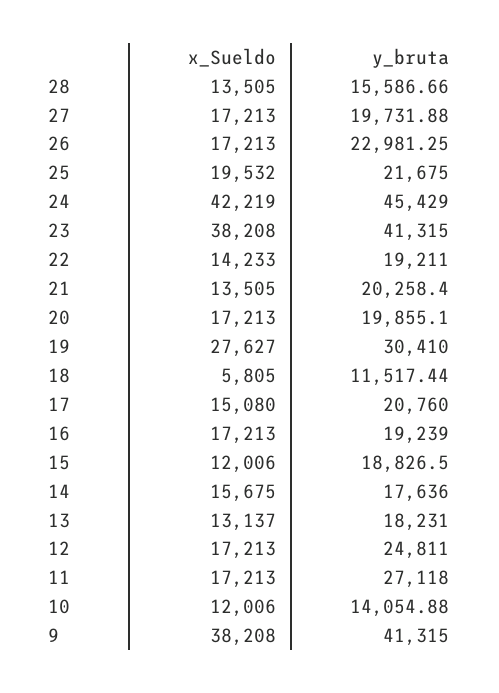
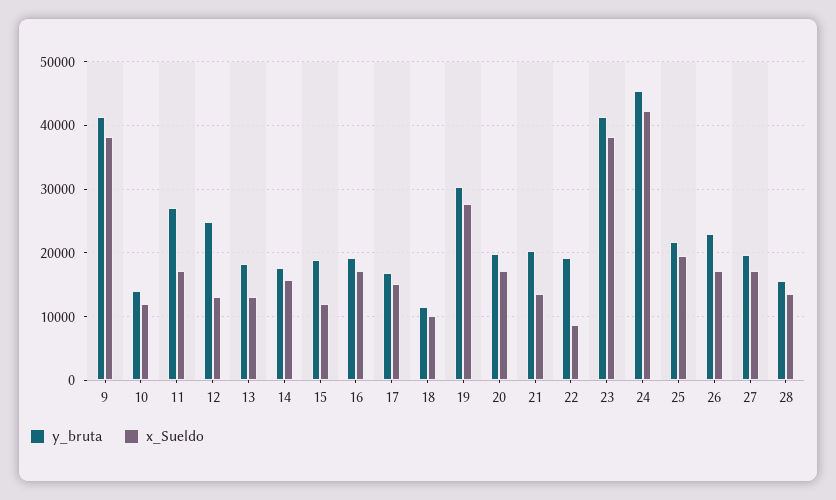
  {
    "x_Sueldo": {
      "28": 13505,
      "27": 17213,
      "26": 17213,
      "25": 19532,
      "24": 42219,
      "23": 38208,
-     "22": 14233,
+     "22": 9000,
      "21": 13505,
      "20": 17213,
      "19": 27627,
-     "18": 5805,
+     "18": 10000,
      "17": 15080,
      "16": 17213,
      "15": 12006,
      "14": 15675,
      "13": 13137,
-     "12": 17213,
+     "12": 13000,
      "11": 17213,
      "10": 12006,
      "9": 38208
    },
    "y_bruta": {
      "28": 15586.66,
      "27": 19731.88,
      "26": 22981.25,
      "25": 21675,
      "24": 45429,
      "23": 41315,
      "22": 19211,
      "21": 20258.4,
      "20": 19855.1,
      "19": 30410,
      "18": 11517.44,
-     "17": 20760,
+     "17": 17000,
      "16": 19239,
      "15": 18826.5,
      "14": 17636,
      "13": 18231,
      "12": 24811,
      "11": 27118,
      "10": 14054.88,
      "9": 41315
    }
  }

